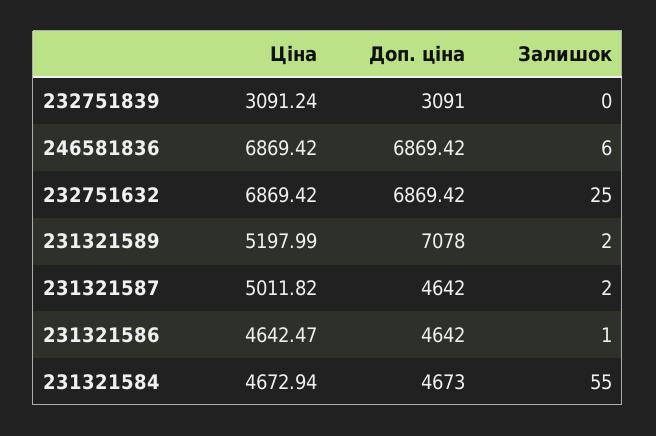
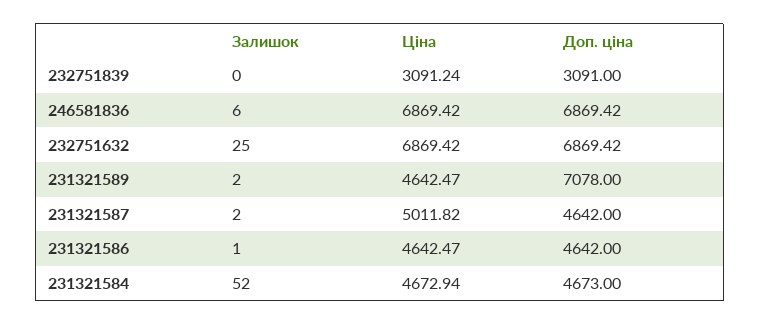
  {
    "Ціна": {
      "232751839": 3091.24,
      "246581836": 6869.42,
      "232751632": 6869.42,
-     "231321589": 5197.99,
+     "231321589": 4642.47,
      "231321587": 5011.82,
      "231321586": 4642.47,
      "231321584": 4672.94
    },
    "Доп. ціна": {
      "232751839": 3091,
      "246581836": 6869.42,
      "232751632": 6869.42,
      "231321589": 7078,
      "231321587": 4642,
      "231321586": 4642,
      "231321584": 4673
    },
    "Залишок": {
      "232751839": 0,
      "246581836": 6,
      "232751632": 25,
      "231321589": 2,
      "231321587": 2,
      "231321586": 1,
-     "231321584": 55
+     "231321584": 52
    }
  }

